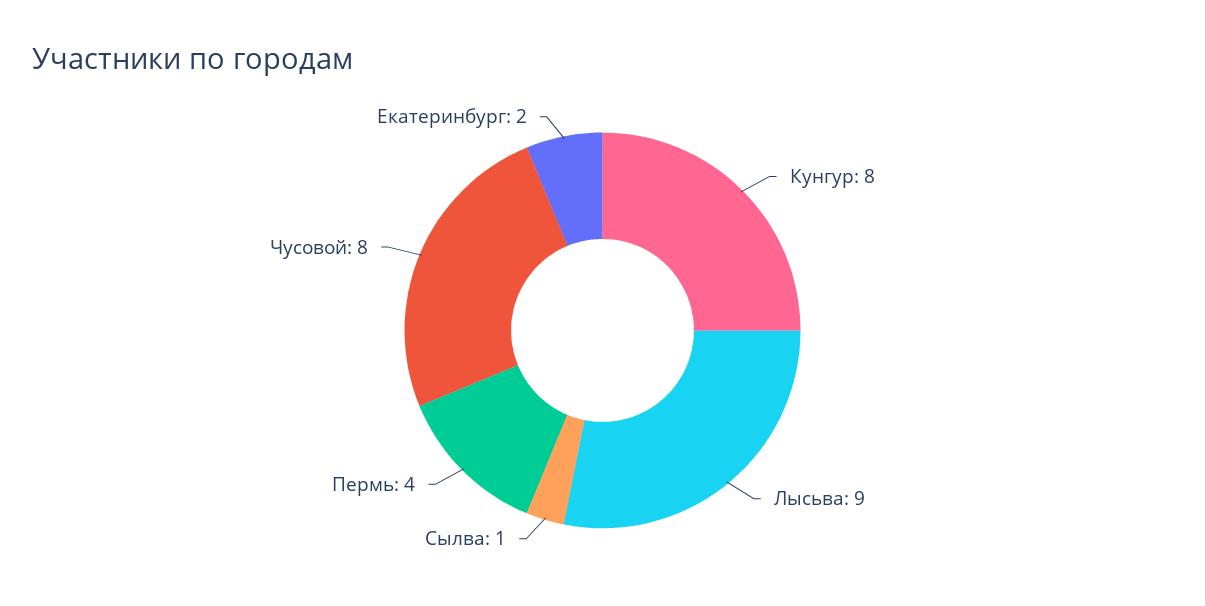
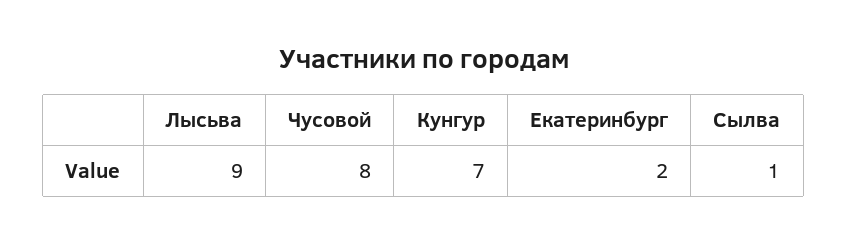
  {
-   "Кунгур": 8,
+   "Кунгур": 7,
    "Лысьва": 9,
    "Сылва": 1,
-   "Пермь": 4,
    "Чусовой": 8,
    "Екатеринбург": 2
  }

